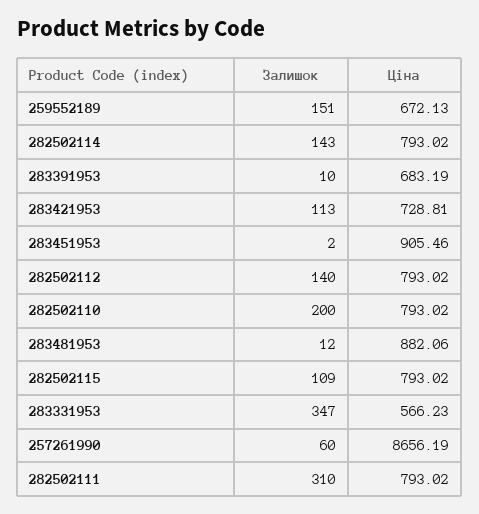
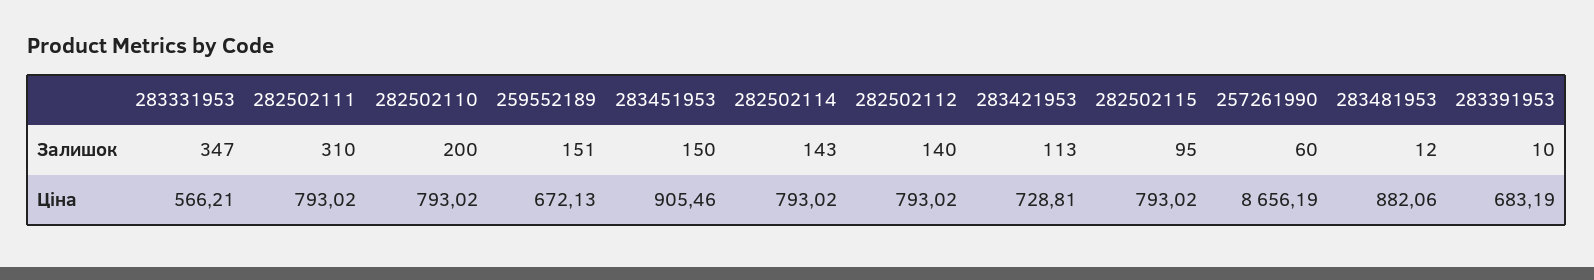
  {
    "Залишок": {
      "259552189": 151,
      "282502114": 143,
      "283391953": 10,
      "283421953": 113,
-     "283451953": 2,
+     "283451953": 150,
      "282502112": 140,
      "282502110": 200,
      "283481953": 12,
-     "282502115": 109,
+     "282502115": 95,
      "283331953": 347,
      "257261990": 60,
      "282502111": 310
    },
    "Ціна": {
      "259552189": 672.13,
      "282502114": 793.02,
      "283391953": 683.19,
      "283421953": 728.81,
      "283451953": 905.46,
      "282502112": 793.02,
      "282502110": 793.02,
      "283481953": 882.06,
      "282502115": 793.02,
-     "283331953": 566.23,
+     "283331953": 566.21,
      "257261990": 8656.19,
      "282502111": 793.02
    }
  }

